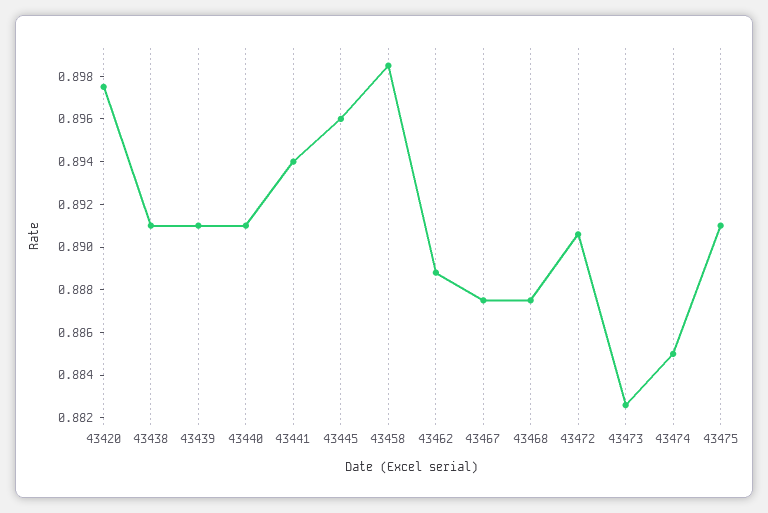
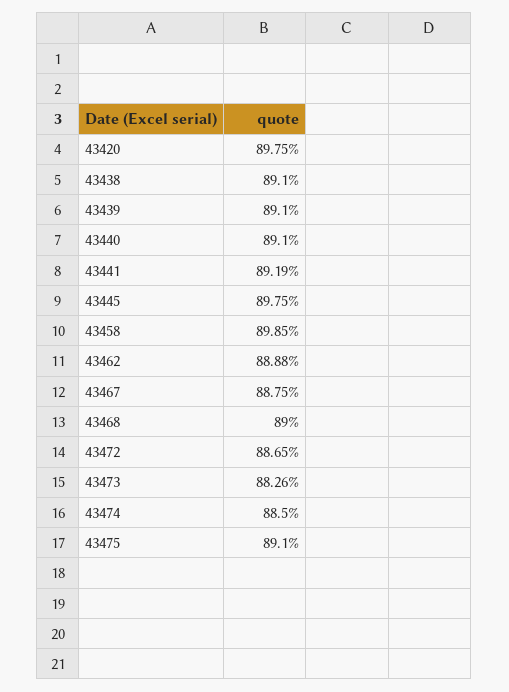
  {
    "43420": 0.8975,
    "43438": 0.891,
    "43439": 0.891,
    "43440": 0.891,
-   "43441": 0.894,
+   "43441": 0.8919,
-   "43445": 0.896,
+   "43445": 0.8975,
    "43458": 0.8985,
    "43462": 0.8888,
    "43467": 0.8875,
-   "43468": 0.8875,
+   "43468": 0.89,
-   "43472": 0.8905,
+   "43472": 0.8865,
    "43473": 0.8826,
    "43474": 0.885,
    "43475": 0.891
  }

